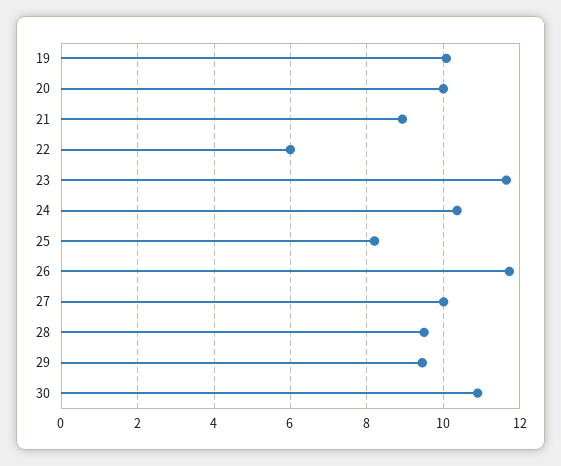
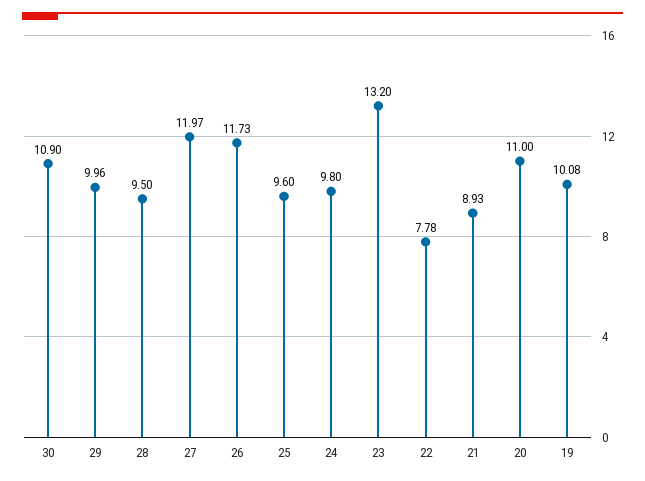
  {
    "19": 10.08,
-   "20": 10,
+   "20": 11,
    "21": 8.93,
-   "22": 6,
+   "22": 7.78,
-   "23": 11.6,
+   "23": 13.2,
-   "24": 10.4,
+   "24": 9.8,
-   "25": 8.2,
+   "25": 9.6,
    "26": 11.73,
-   "27": 10,
+   "27": 11.97,
    "28": 9.5,
-   "29": 9.4,
+   "29": 9.96,
    "30": 10.9
  }

